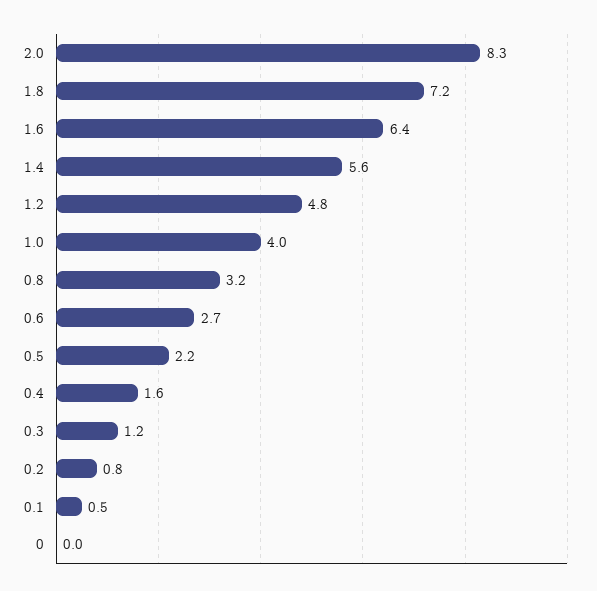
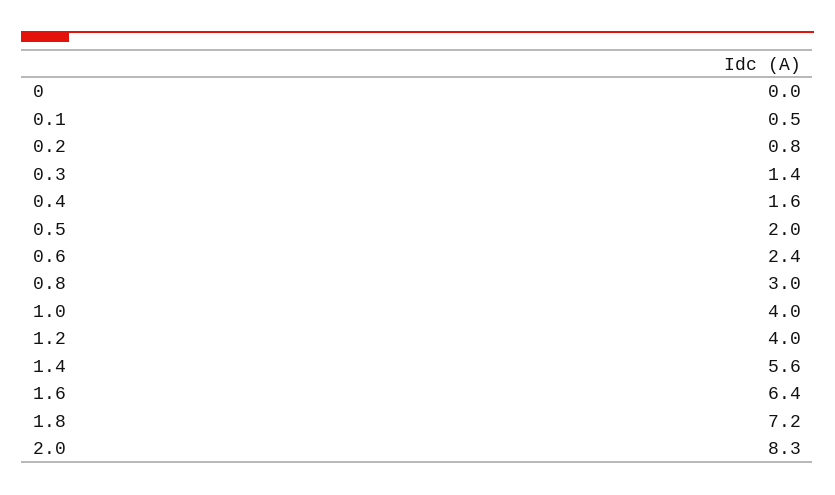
  {
    "2.0": 8.3,
    "1.8": 7.2,
    "1.6": 6.4,
    "1.4": 5.6,
-   "1.2": 4.8,
+   "1.2": 4,
    "1.0": 4,
-   "0.8": 3.2,
+   "0.8": 3,
-   "0.6": 2.7,
+   "0.6": 2.4,
-   "0.5": 2.2,
+   "0.5": 2,
    "0.4": 1.6,
-   "0.3": 1.2,
+   "0.3": 1.4,
    "0.2": 0.8,
    "0.1": 0.5,
    "0": 0
  }

